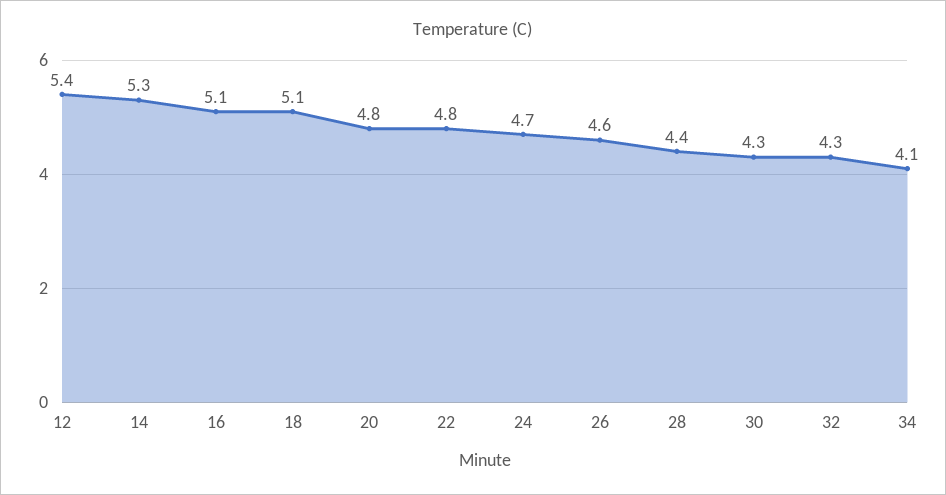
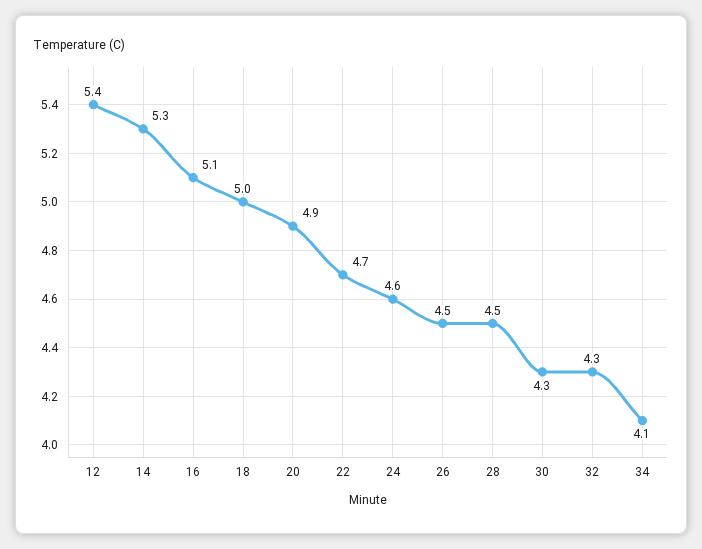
  {
    "12": 5.4,
    "14": 5.3,
    "16": 5.1,
-   "18": 5.1,
+   "18": 5,
-   "20": 4.8,
+   "20": 4.9,
-   "22": 4.8,
+   "22": 4.7,
-   "24": 4.7,
+   "24": 4.6,
-   "26": 4.6,
+   "26": 4.5,
-   "28": 4.4,
+   "28": 4.5,
    "30": 4.3,
    "32": 4.3,
    "34": 4.1
  }

